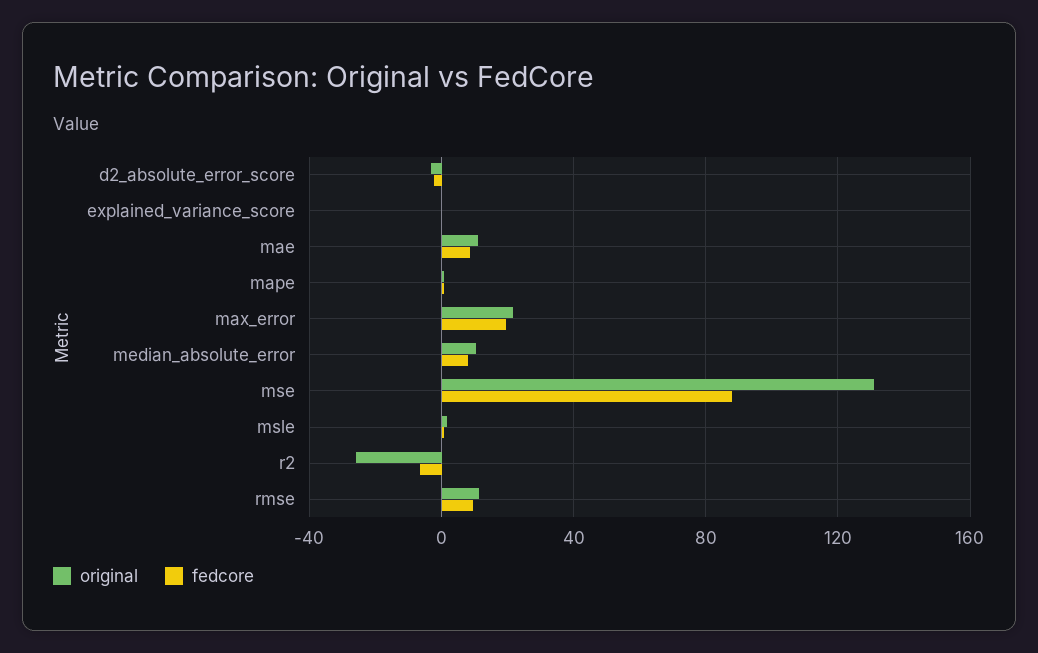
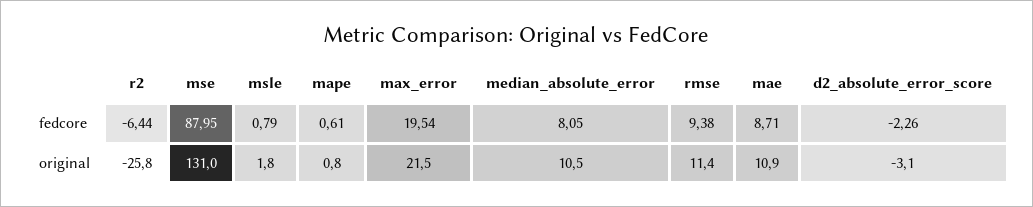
  {
    "original": {
      "d2_absolute_error_score": -3.1,
-     "explained_variance_score": 0,
      "mae": 10.9,
      "mape": 0.8,
      "max_error": 21.5,
      "median_absolute_error": 10.5,
      "mse": 131,
      "msle": 1.8,
      "r2": -25.8,
      "rmse": 11.4
    },
    "fedcore": {
      "d2_absolute_error_score": -2.26,
-     "explained_variance_score": 0,
      "mae": 8.71,
      "mape": 0.61,
      "max_error": 19.54,
      "median_absolute_error": 8.05,
      "mse": 87.95,
      "msle": 0.79,
      "r2": -6.44,
      "rmse": 9.38
    }
  }

